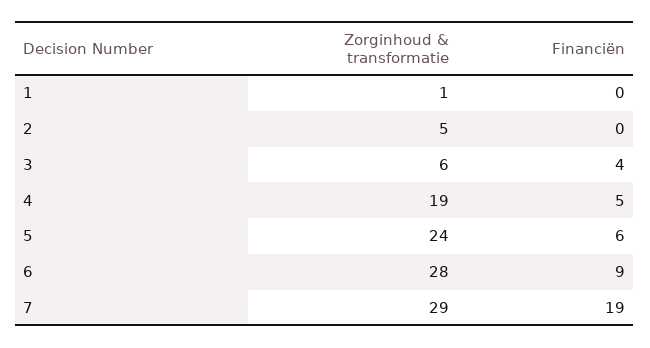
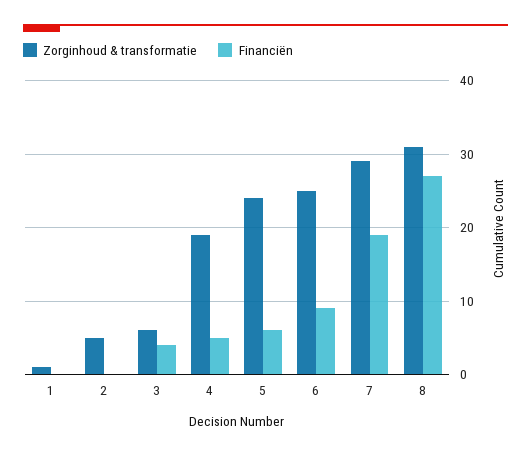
  {
    "Zorginhoud & transformatie": {
      "1": 1,
      "2": 5,
      "3": 6,
      "4": 19,
      "5": 24,
-     "6": 28,
+     "6": 25,
-     "7": 29
+     "7": 29,
+     "8": 31
    },
    "Financiën": {
      "1": 0,
      "2": 0,
      "3": 4,
      "4": 5,
      "5": 6,
      "6": 9,
-     "7": 19
+     "7": 19,
+     "8": 27
    }
  }

